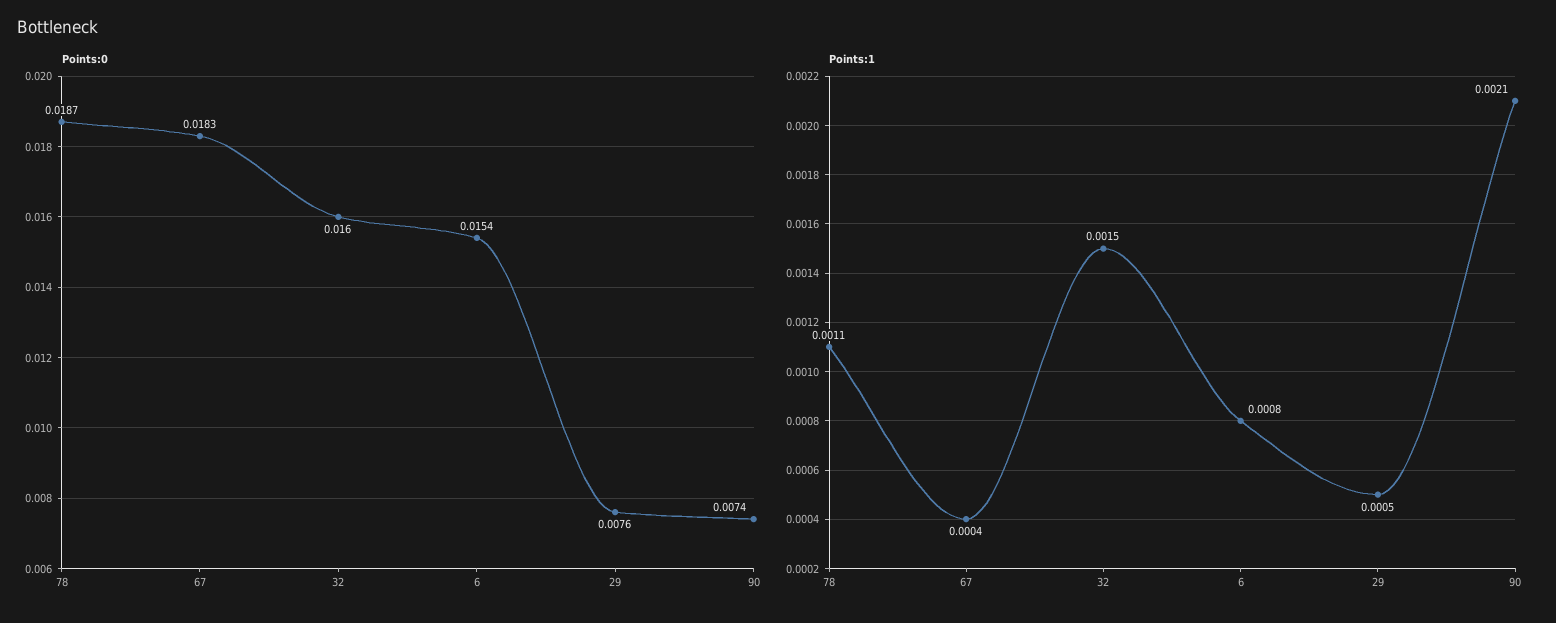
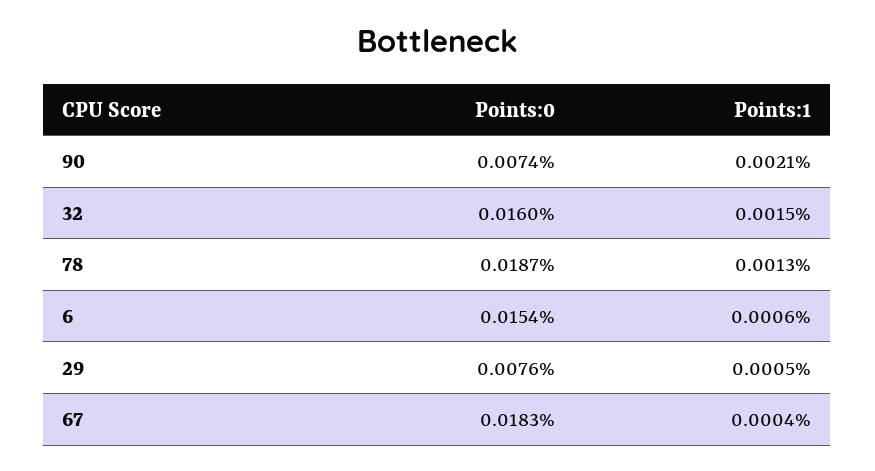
  {
    "Points:0": {
      "78": 0.0187,
      "67": 0.0183,
      "32": 0.016,
      "6": 0.0154,
      "29": 0.0076,
      "90": 0.0074
    },
    "Points:1": {
-     "78": 0.0011,
+     "78": 0.0013,
      "67": 0.0004,
      "32": 0.0015,
-     "6": 0.0008,
+     "6": 0.0006,
      "29": 0.0005,
      "90": 0.0021
    }
  }

